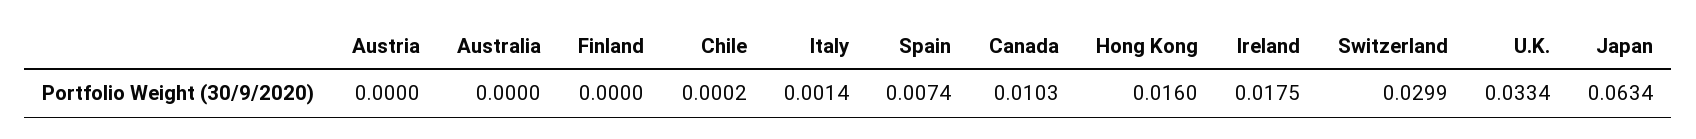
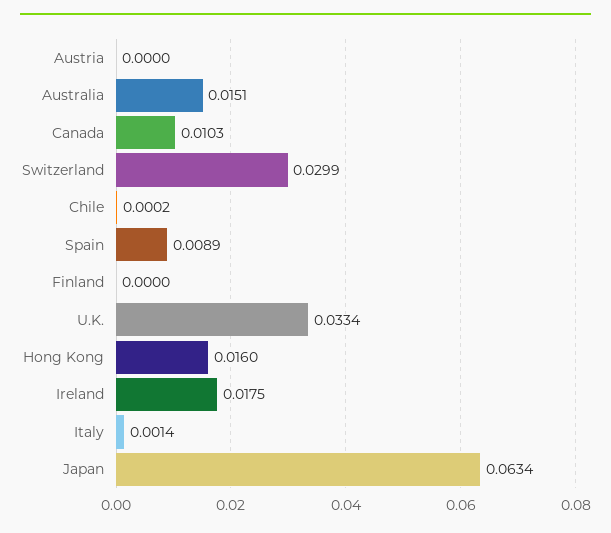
  {
    "Austria": 0,
-   "Australia": 0,
+   "Australia": 0.0151,
    "Finland": 0,
    "Chile": 0.0002,
    "Italy": 0.0014,
-   "Spain": 0.0074,
+   "Spain": 0.0089,
    "Canada": 0.0103,
    "Hong Kong": 0.016,
    "Ireland": 0.0175,
    "Switzerland": 0.0299,
    "U.K.": 0.0334,
    "Japan": 0.0634
  }

